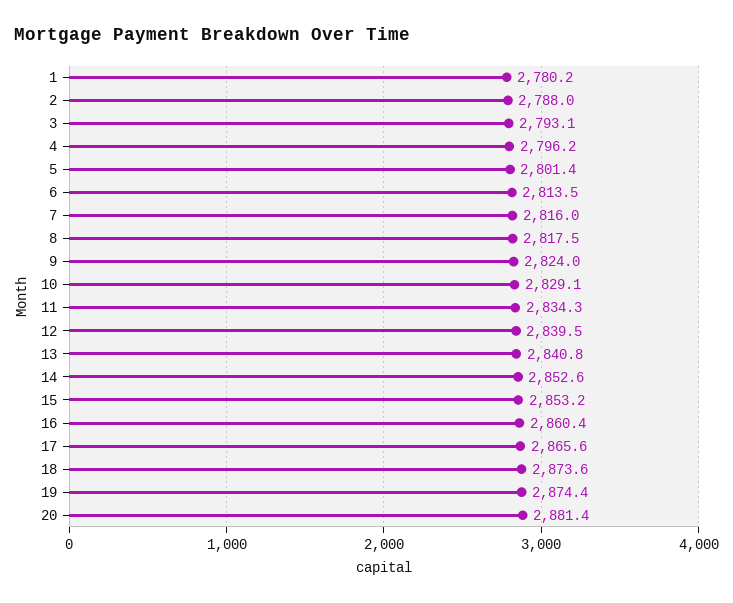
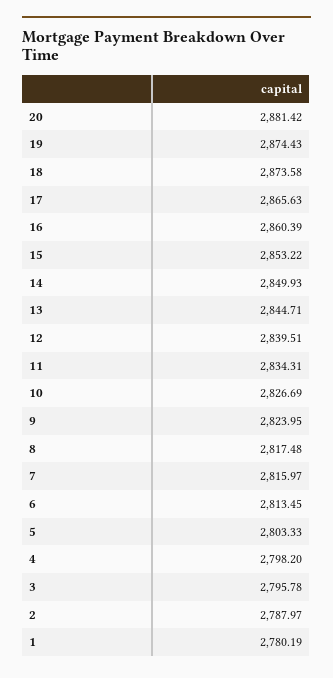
  {
    "1": 2780.19,
    "2": 2787.97,
-   "3": 2793.1,
+   "3": 2795.78,
-   "4": 2796.2,
+   "4": 2798.2,
-   "5": 2801.4,
+   "5": 2803.33,
    "6": 2813.45,
    "7": 2815.97,
    "8": 2817.48,
    "9": 2823.95,
-   "10": 2829.1,
+   "10": 2826.69,
    "11": 2834.31,
    "12": 2839.51,
-   "13": 2840.8,
+   "13": 2844.71,
-   "14": 2852.6,
+   "14": 2849.93,
    "15": 2853.22,
    "16": 2860.39,
    "17": 2865.63,
    "18": 2873.58,
    "19": 2874.43,
    "20": 2881.42
  }

